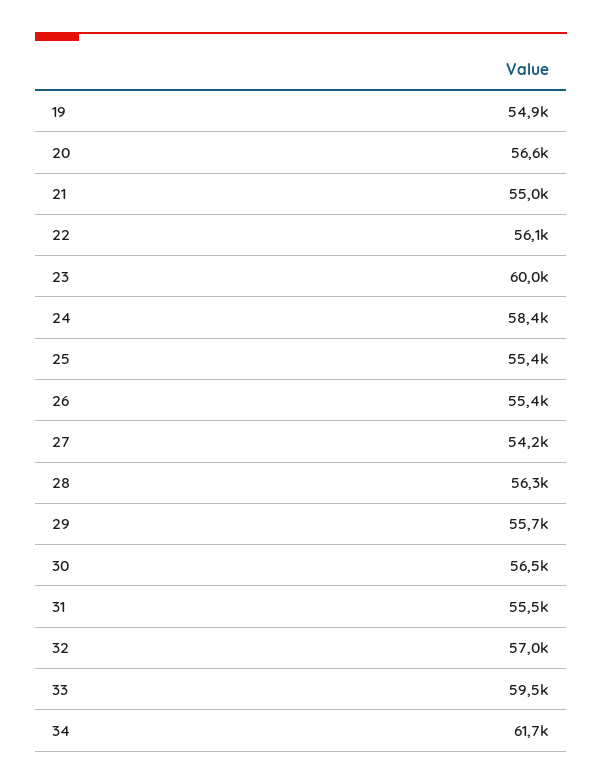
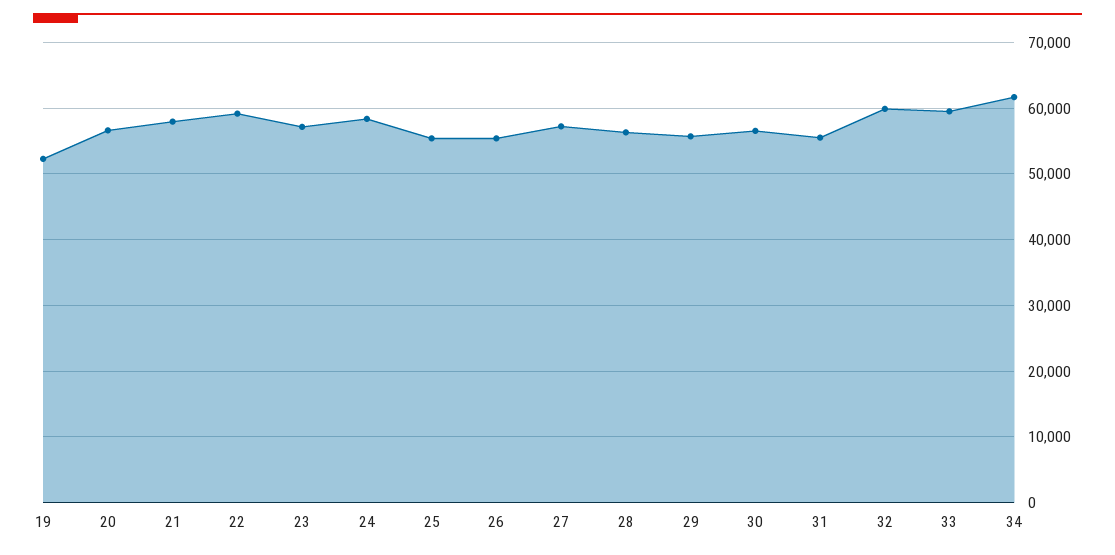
  {
-   "19": 54900,
+   "19": 52000,
    "20": 56600,
-   "21": 55000,
+   "21": 58000,
-   "22": 56100,
+   "22": 59000,
-   "23": 60000,
+   "23": 57000,
    "24": 58400,
    "25": 55400,
    "26": 55400,
-   "27": 54200,
+   "27": 57000,
    "28": 56300,
    "29": 55700,
    "30": 56500,
    "31": 55500,
-   "32": 57000,
+   "32": 60000,
    "33": 59500,
    "34": 61700
  }

